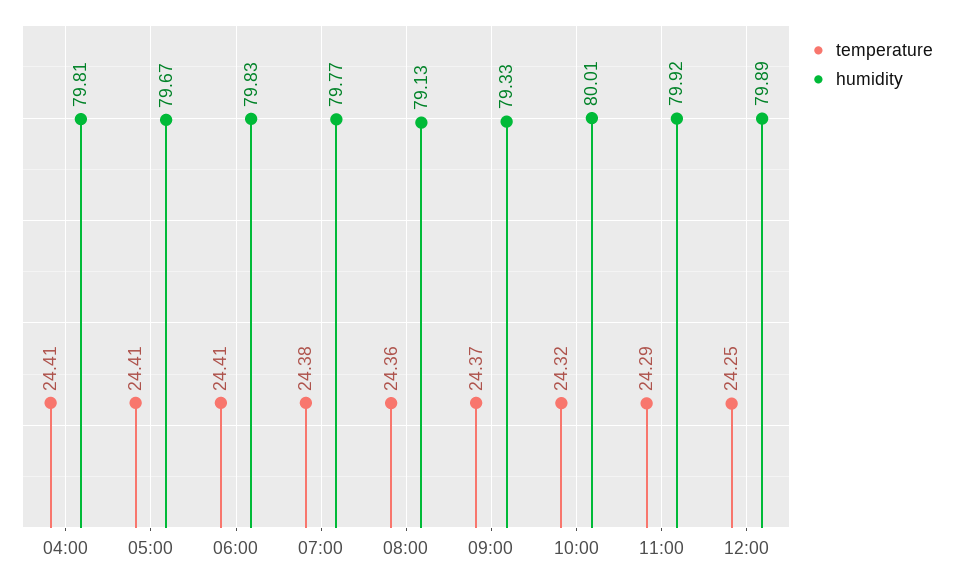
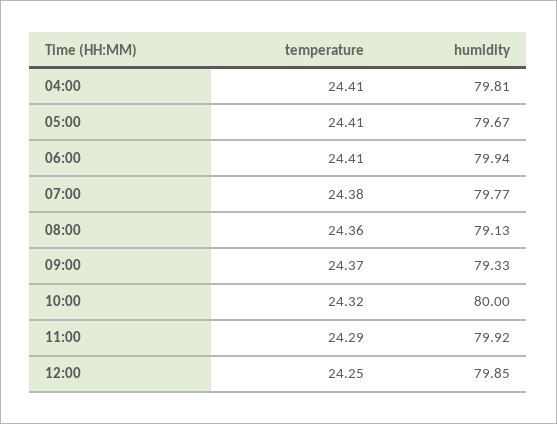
  {
    "temperature": {
      "04:00": 24.41,
      "05:00": 24.41,
      "06:00": 24.41,
      "07:00": 24.38,
      "08:00": 24.36,
      "09:00": 24.37,
      "10:00": 24.32,
      "11:00": 24.29,
      "12:00": 24.25
    },
    "humidity": {
      "04:00": 79.81,
      "05:00": 79.67,
-     "06:00": 79.83,
+     "06:00": 79.94,
      "07:00": 79.77,
      "08:00": 79.13,
      "09:00": 79.33,
-     "10:00": 80.01,
+     "10:00": 80,
      "11:00": 79.92,
-     "12:00": 79.89
+     "12:00": 79.85
    }
  }

